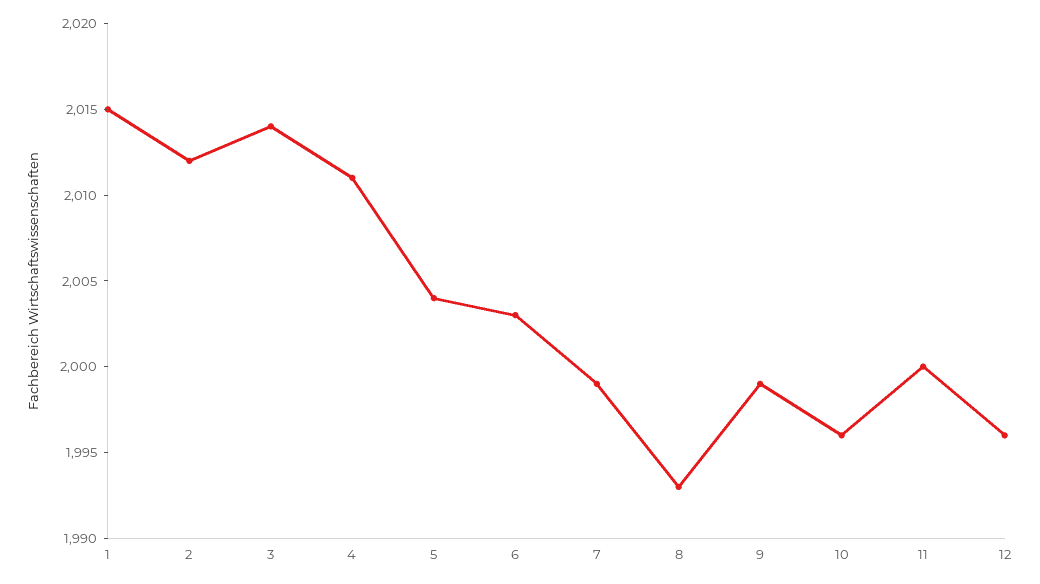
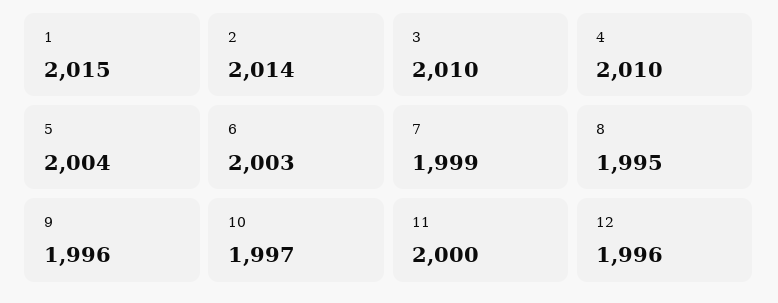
  {
    "1": 2015,
-   "2": 2012,
+   "2": 2014,
-   "3": 2014,
+   "3": 2010,
-   "4": 2011,
+   "4": 2010,
    "5": 2004,
    "6": 2003,
    "7": 1999,
-   "8": 1993,
+   "8": 1995,
-   "9": 1999,
+   "9": 1996,
-   "10": 1996,
+   "10": 1997,
    "11": 2000,
    "12": 1996
  }

